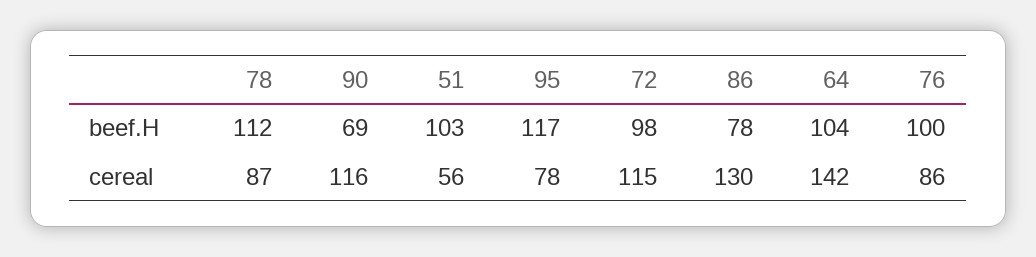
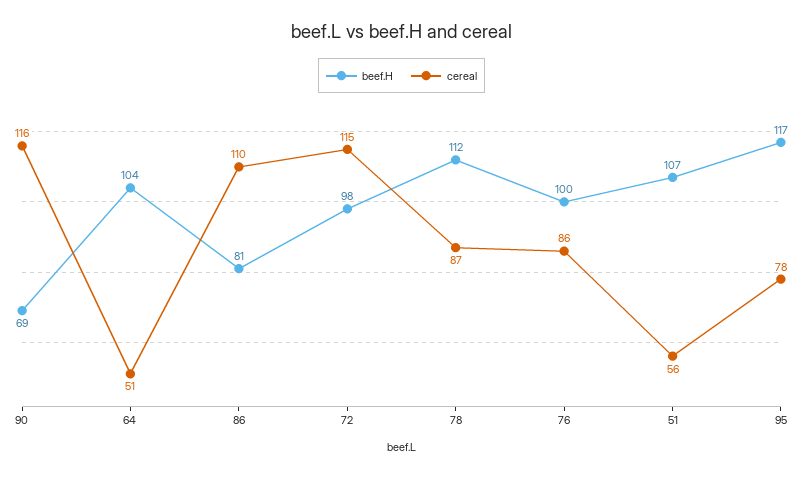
  {
    "beef.H": {
      "78": 112,
      "90": 69,
-     "51": 103,
+     "51": 107,
      "95": 117,
      "72": 98,
-     "86": 78,
+     "86": 81,
      "64": 104,
      "76": 100
    },
    "cereal": {
      "78": 87,
      "90": 116,
      "51": 56,
      "95": 78,
      "72": 115,
-     "86": 130,
+     "86": 110,
-     "64": 142,
+     "64": 51,
      "76": 86
    }
  }

